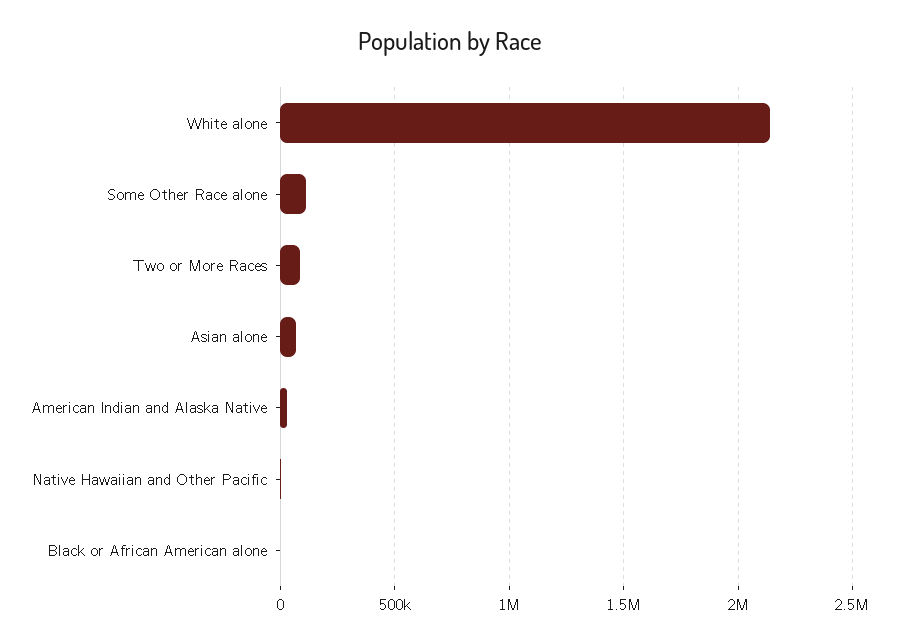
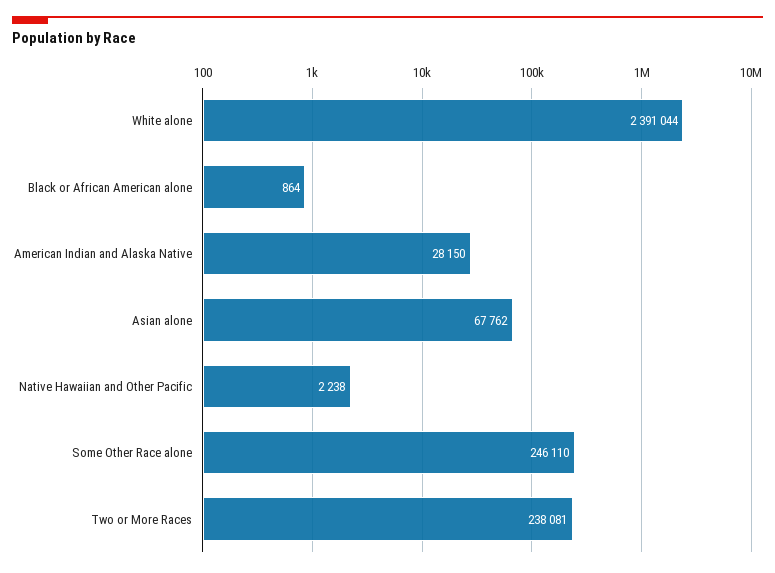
  {
-   "White alone": 2150000,
+   "White alone": 2391044,
-   "Some Other Race alone": 100000,
+   "Some Other Race alone": 246110,
-   "Two or More Races": 100000,
+   "Two or More Races": 238081,
    "Asian alone": 67762,
    "American Indian and Alaska Native": 28150,
    "Native Hawaiian and Other Pacific": 2238,
    "Black or African American alone": 864
  }

